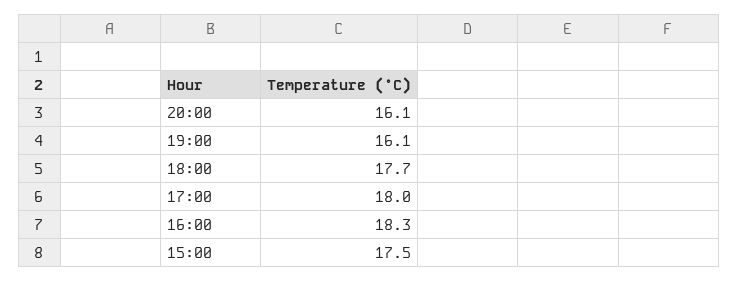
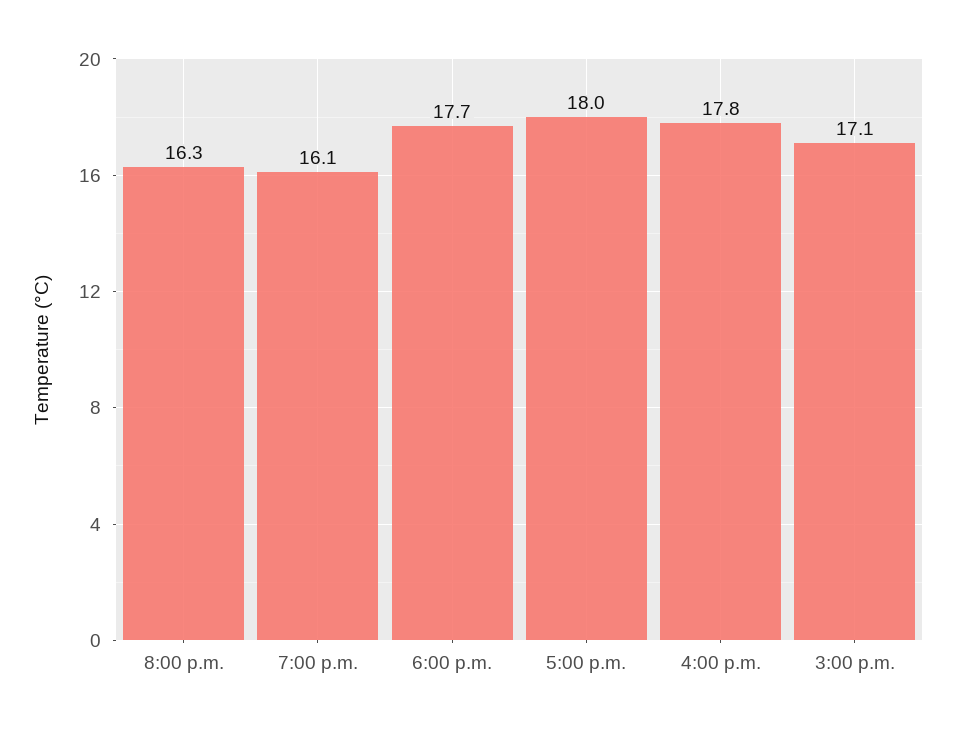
  {
-   "20:00": 16.1,
+   "20:00": 16.3,
    "19:00": 16.1,
    "18:00": 17.7,
    "17:00": 18,
-   "16:00": 18.3,
+   "16:00": 17.8,
-   "15:00": 17.5
+   "15:00": 17.1
  }

